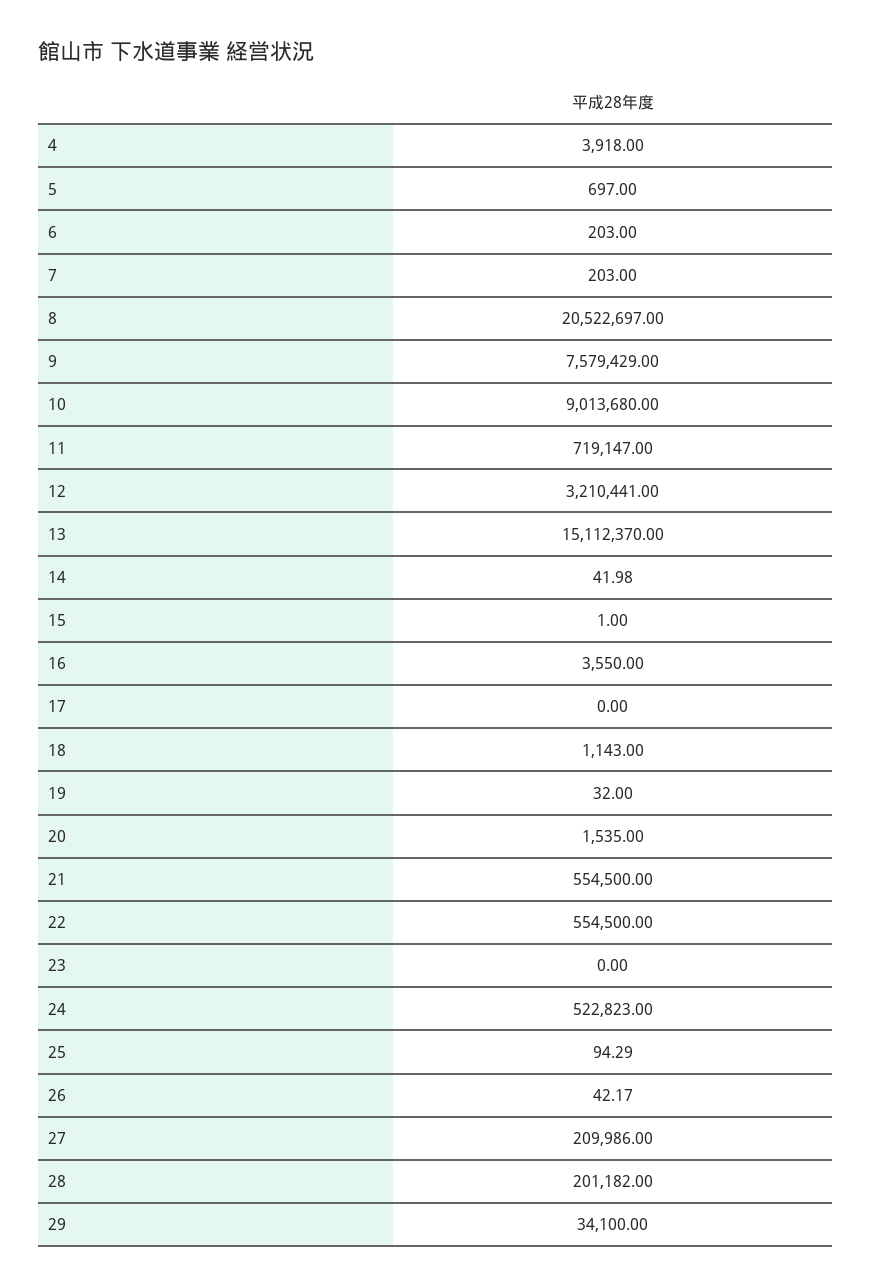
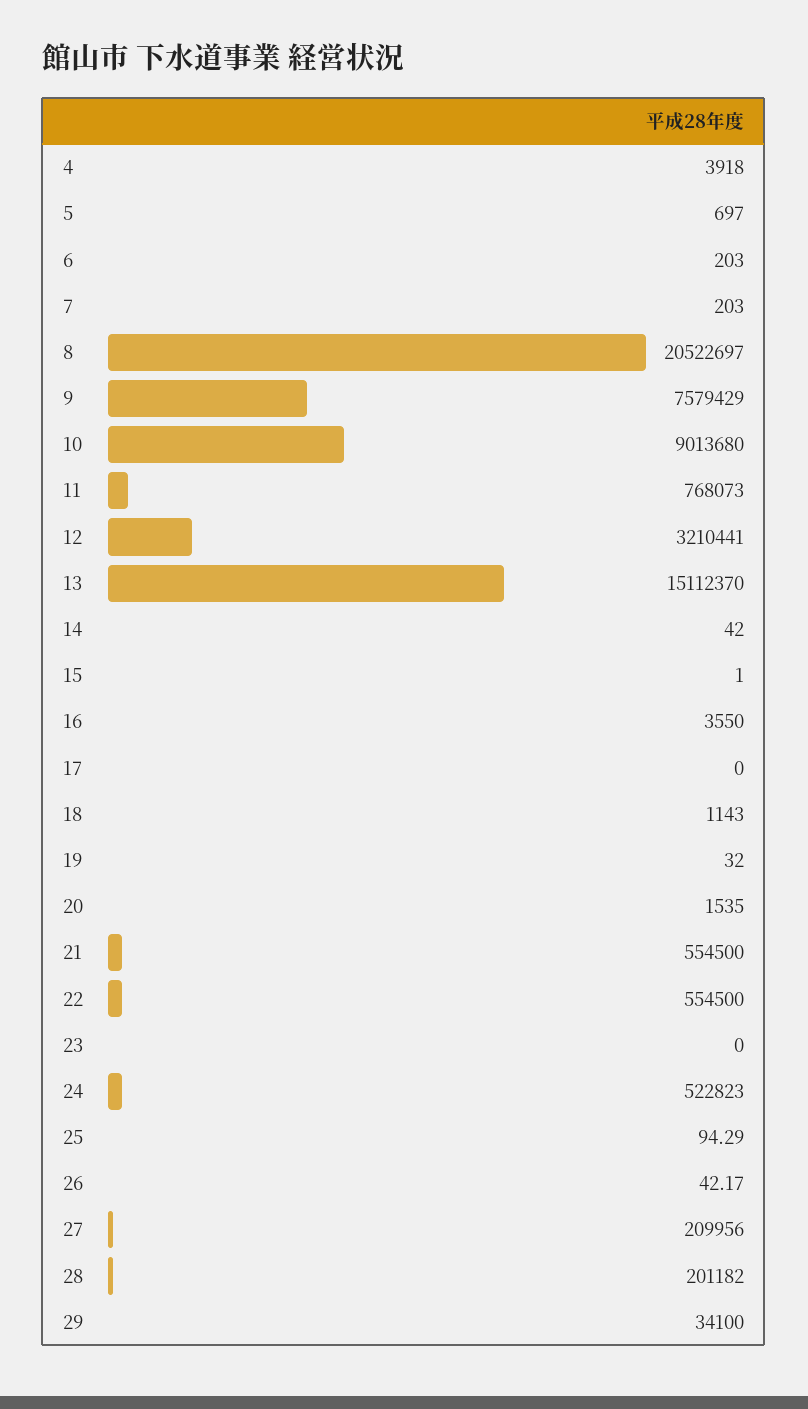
  {
    "4": 3918,
    "5": 697,
    "6": 203,
    "7": 203,
    "8": 20522697,
    "9": 7579429,
    "10": 9013680,
-   "11": 719147,
+   "11": 768073,
    "12": 3210441,
    "13": 15112370,
-   "14": 41.98,
+   "14": 42,
    "15": 1,
    "16": 3550,
    "17": 0,
    "18": 1143,
    "19": 32,
    "20": 1535,
    "21": 554500,
    "22": 554500,
    "23": 0,
    "24": 522823,
    "25": 94.29,
    "26": 42.17,
-   "27": 209986,
+   "27": 209956,
    "28": 201182,
    "29": 34100
  }

